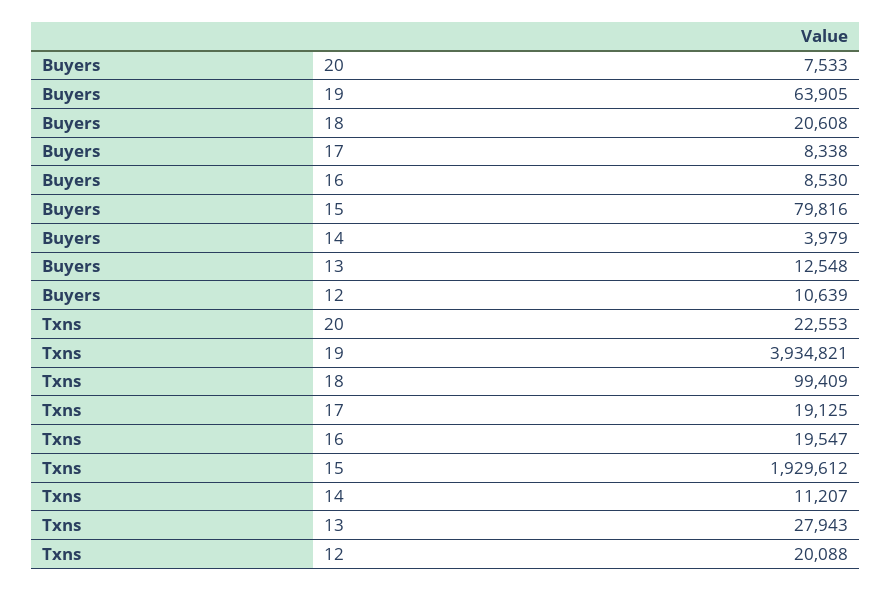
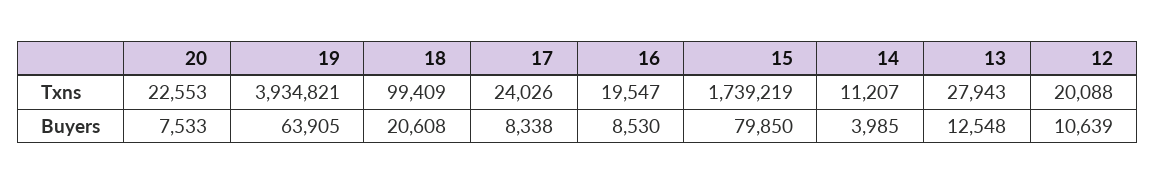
  {
    "Buyers": {
      "20": 7533,
      "19": 63905,
      "18": 20608,
      "17": 8338,
      "16": 8530,
-     "15": 79816,
+     "15": 79850,
-     "14": 3979,
+     "14": 3985,
      "13": 12548,
      "12": 10639
    },
    "Txns": {
      "20": 22553,
      "19": 3934821,
      "18": 99409,
-     "17": 19125,
+     "17": 24026,
      "16": 19547,
-     "15": 1929612,
+     "15": 1739219,
      "14": 11207,
      "13": 27943,
      "12": 20088
    }
  }

